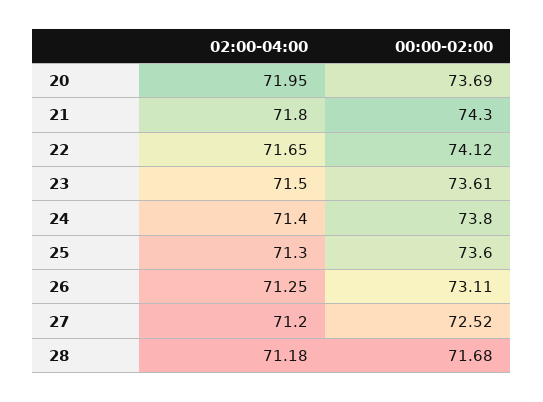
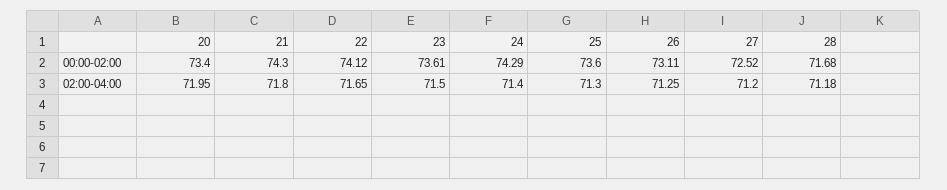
  {
    "02:00-04:00": {
      "20": 71.95,
      "21": 71.8,
      "22": 71.65,
      "23": 71.5,
      "24": 71.4,
      "25": 71.3,
      "26": 71.25,
      "27": 71.2,
      "28": 71.18
    },
    "00:00-02:00": {
-     "20": 73.69,
+     "20": 73.4,
      "21": 74.3,
      "22": 74.12,
      "23": 73.61,
-     "24": 73.8,
+     "24": 74.29,
      "25": 73.6,
      "26": 73.11,
      "27": 72.52,
      "28": 71.68
    }
  }

